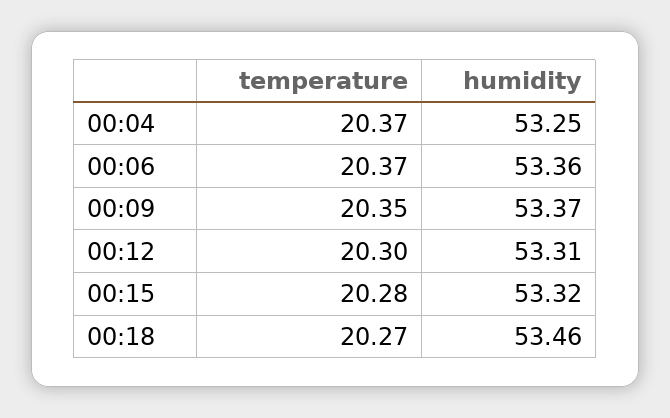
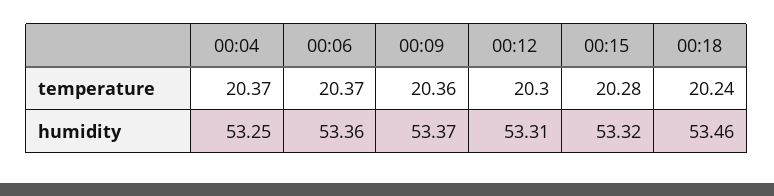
  {
    "temperature": {
      "00:04": 20.37,
      "00:06": 20.37,
-     "00:09": 20.35,
+     "00:09": 20.36,
      "00:12": 20.3,
      "00:15": 20.28,
-     "00:18": 20.27
+     "00:18": 20.24
    },
    "humidity": {
      "00:04": 53.25,
      "00:06": 53.36,
      "00:09": 53.37,
      "00:12": 53.31,
      "00:15": 53.32,
      "00:18": 53.46
    }
  }

